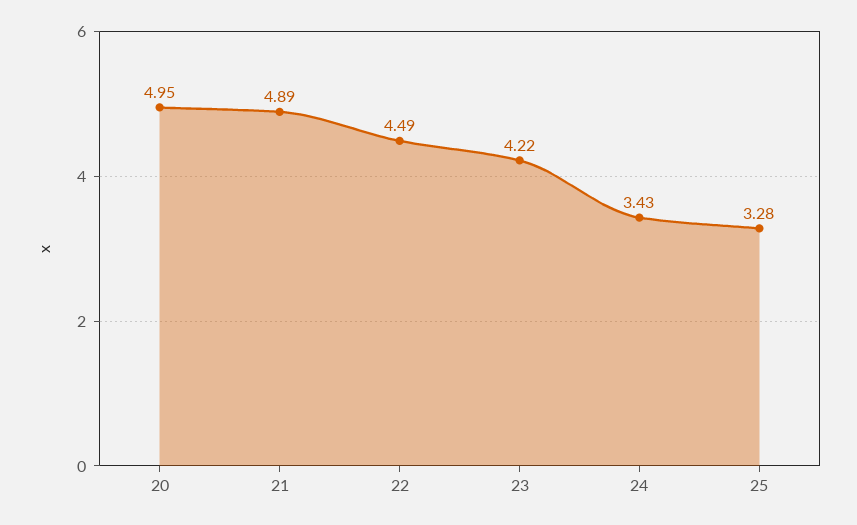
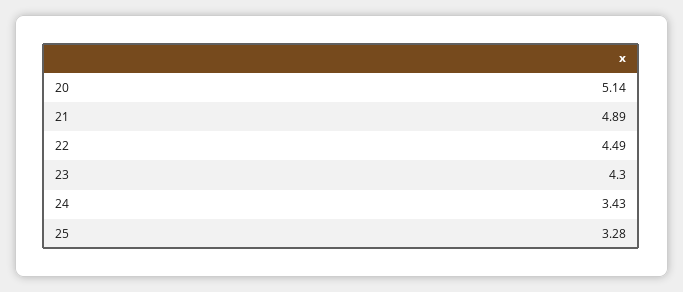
  {
-   "20": 4.95,
+   "20": 5.14,
    "21": 4.89,
    "22": 4.49,
-   "23": 4.22,
+   "23": 4.3,
    "24": 3.43,
    "25": 3.28
  }

